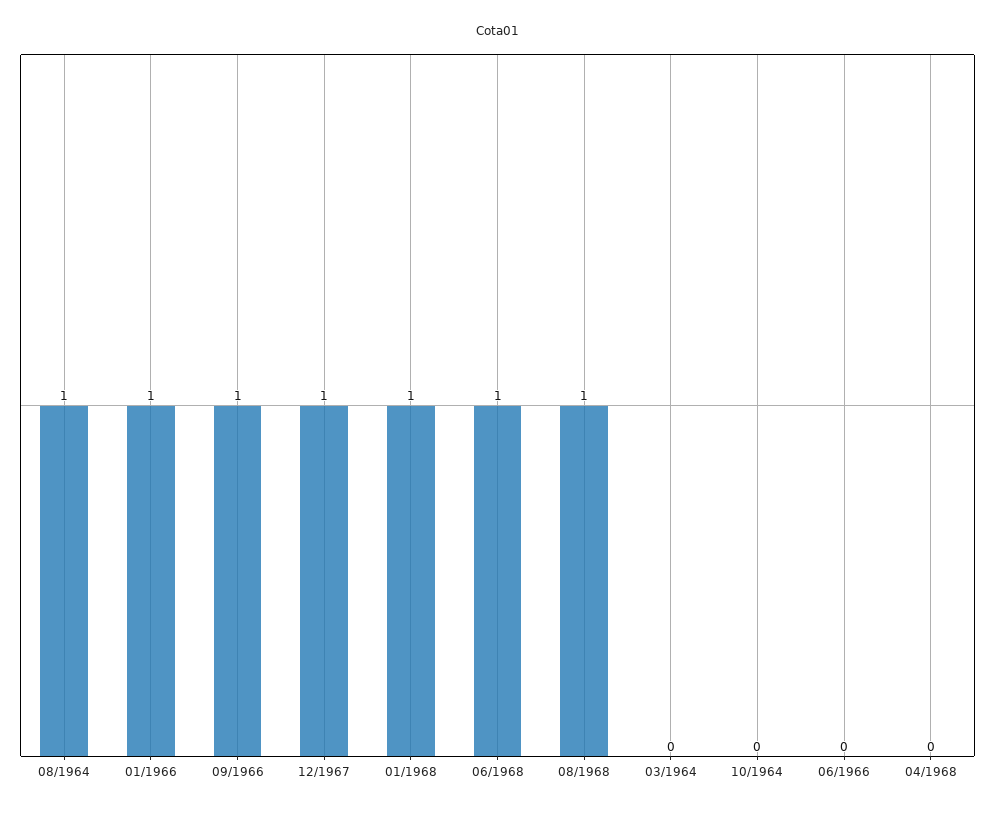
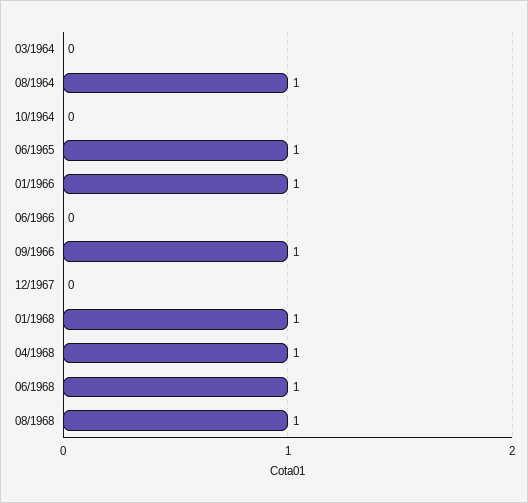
  {
    "08/1964": 1,
    "01/1966": 1,
    "09/1966": 1,
-   "12/1967": 1,
+   "12/1967": 0,
    "01/1968": 1,
    "06/1968": 1,
    "08/1968": 1,
    "03/1964": 0,
    "10/1964": 0,
    "06/1966": 0,
-   "04/1968": 0
+   "04/1968": 1,
+   "06/1965": 1
  }

